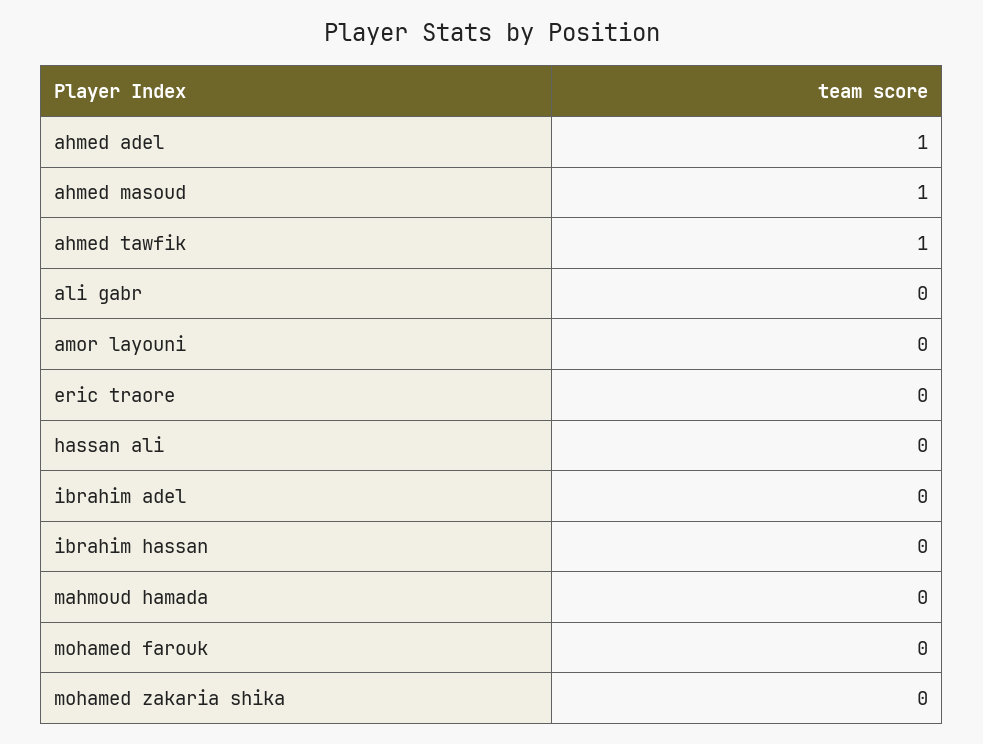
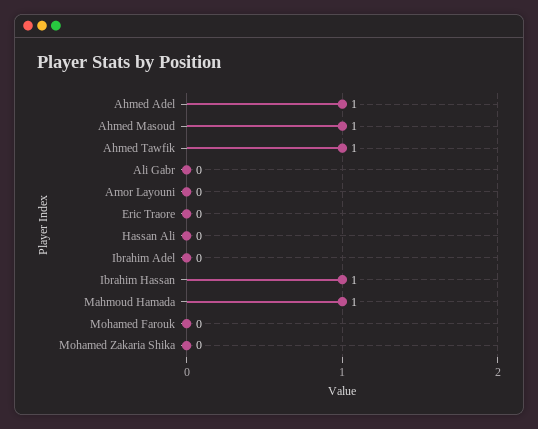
  {
    "ahmed adel": 1,
    "ahmed masoud": 1,
    "ahmed tawfik": 1,
    "ali gabr": 0,
    "amor layouni": 0,
    "eric traore": 0,
    "hassan ali": 0,
    "ibrahim adel": 0,
-   "ibrahim hassan": 0,
+   "ibrahim hassan": 1,
-   "mahmoud hamada": 0,
+   "mahmoud hamada": 1,
    "mohamed farouk": 0,
    "mohamed zakaria shika": 0
  }

